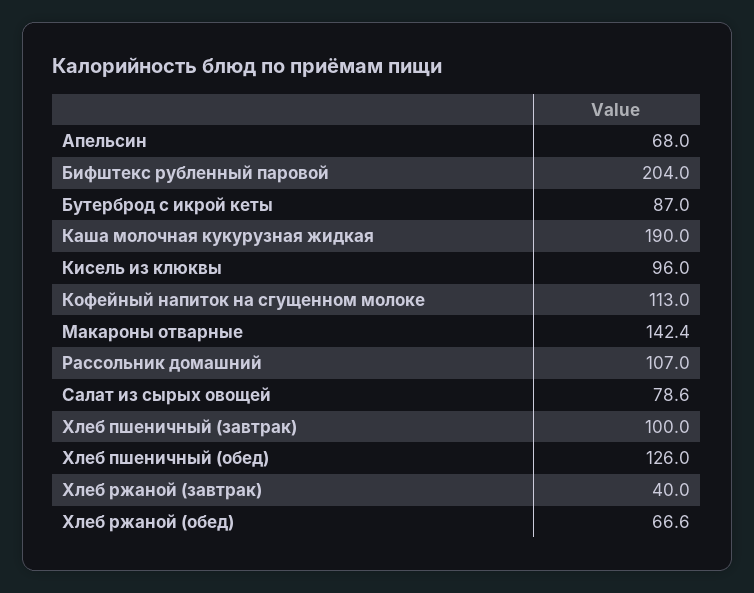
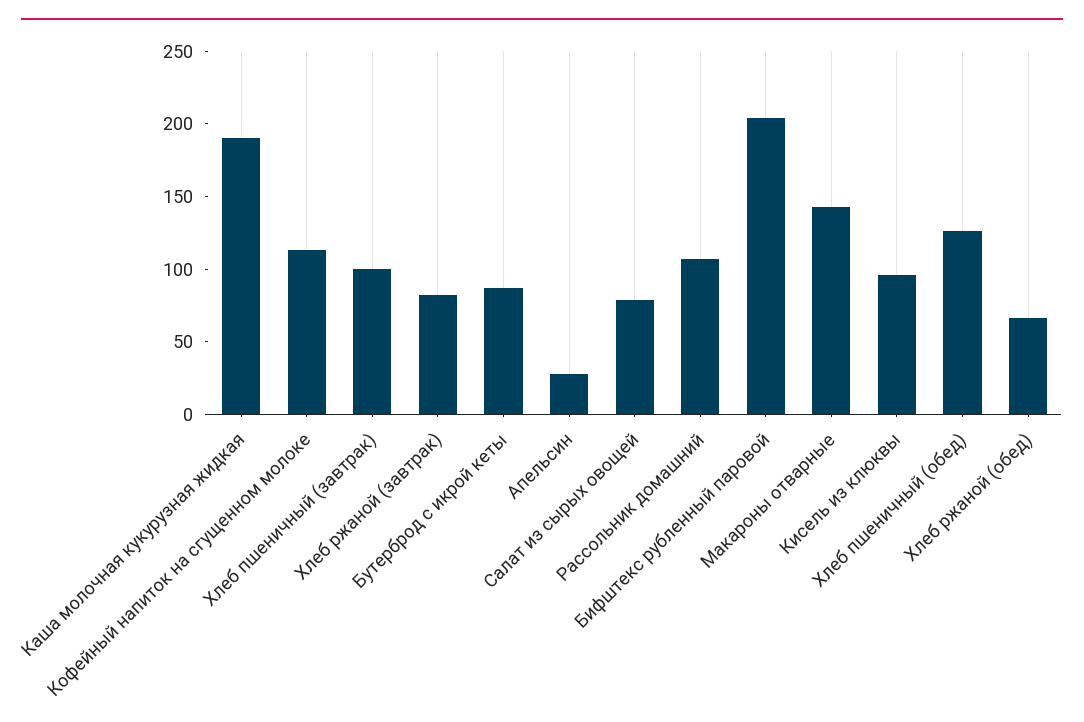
  {
-   "Апельсин": 68,
+   "Апельсин": 30,
    "Бифштекс рубленный паровой": 204,
    "Бутерброд с икрой кеты": 87,
    "Каша молочная кукурузная жидкая": 190,
    "Кисель из клюквы": 96,
    "Кофейный напиток на сгущенном молоке": 113,
    "Макароны отварные": 142.4,
    "Рассольник домашний": 107,
    "Салат из сырых овощей": 78.6,
    "Хлеб пшеничный (завтрак)": 100,
    "Хлеб пшеничный (обед)": 126,
-   "Хлеб ржаной (завтрак)": 40,
+   "Хлеб ржаной (завтрак)": 80,
    "Хлеб ржаной (обед)": 66.6
  }

